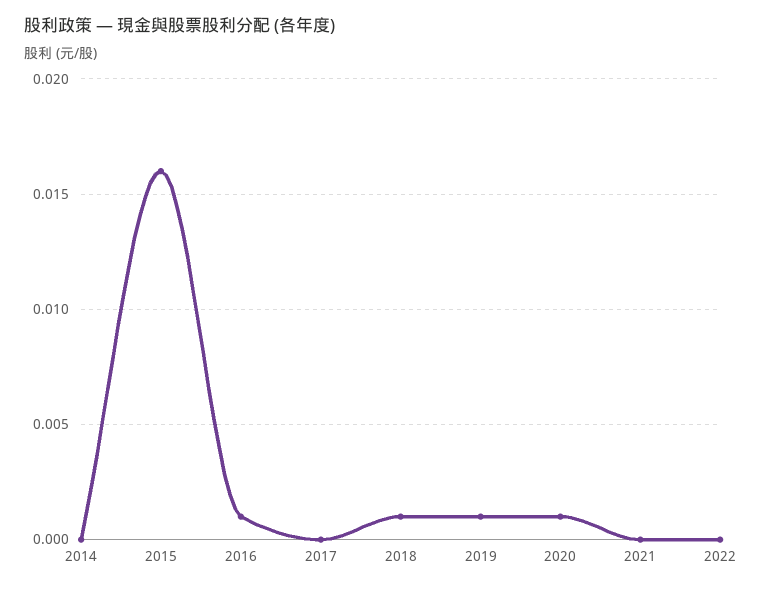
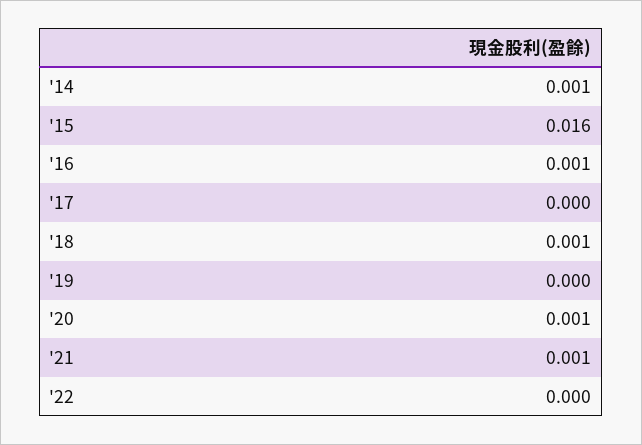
  {
-   "2014": 0,
+   "2014": 0.001,
    "2015": 0.016,
    "2016": 0.001,
    "2017": 0,
    "2018": 0.001,
-   "2019": 0.001,
+   "2019": 0,
    "2020": 0.001,
-   "2021": 0,
+   "2021": 0.001,
    "2022": 0
  }

